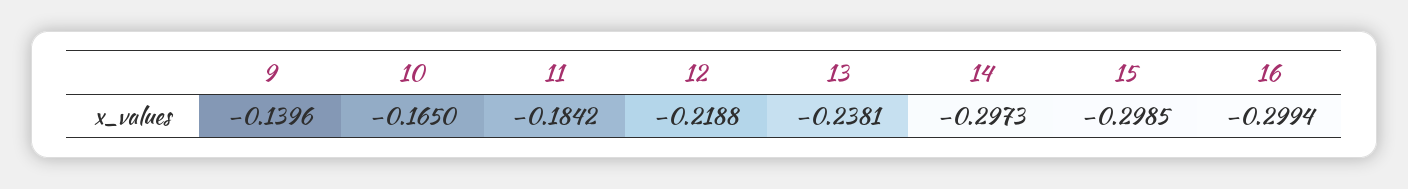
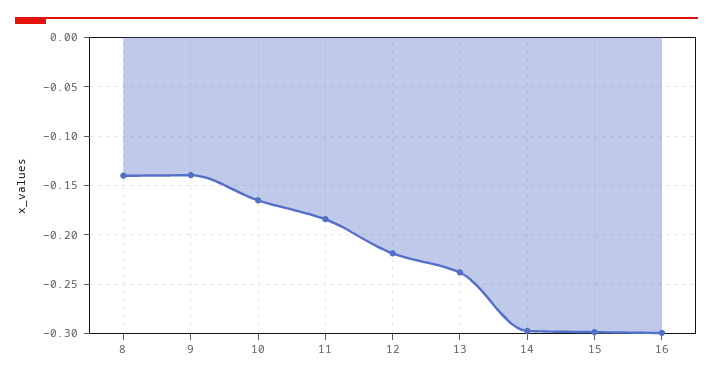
  {
    "9": -0.1396,
    "10": -0.165,
    "11": -0.1842,
    "12": -0.2188,
    "13": -0.2381,
    "14": -0.2973,
    "15": -0.2985,
-   "16": -0.2994
+   "16": -0.2994,
+   "8": -0.14
  }

